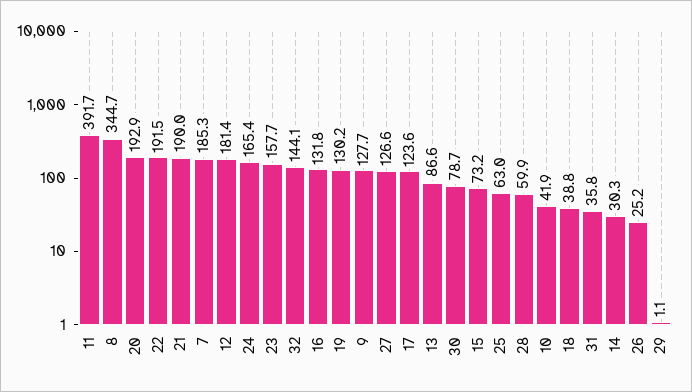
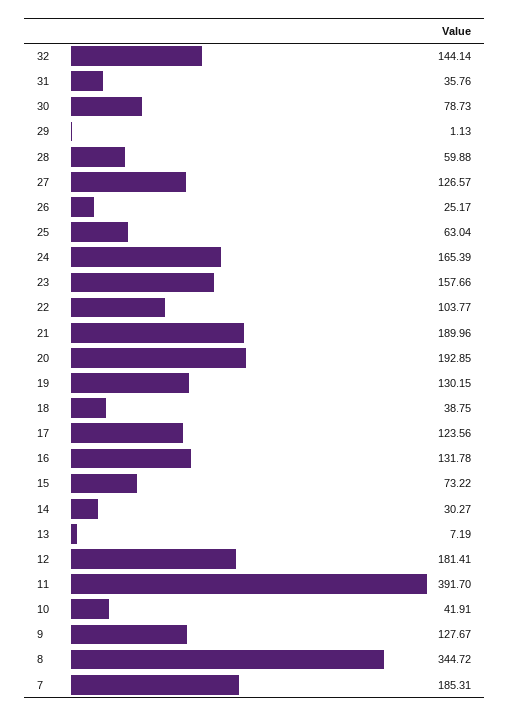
  {
    "11": 391.7,
    "8": 344.72,
    "20": 192.85,
-   "22": 191.5,
+   "22": 103.77,
    "21": 189.96,
    "7": 185.31,
    "12": 181.41,
    "24": 165.39,
    "23": 157.66,
    "32": 144.14,
    "16": 131.78,
    "19": 130.15,
    "9": 127.67,
    "27": 126.57,
    "17": 123.56,
-   "13": 86.6,
+   "13": 7.19,
    "30": 78.73,
    "15": 73.22,
    "25": 63.04,
    "28": 59.88,
    "10": 41.91,
    "18": 38.75,
    "31": 35.76,
    "14": 30.27,
    "26": 25.17,
    "29": 1.13
  }

